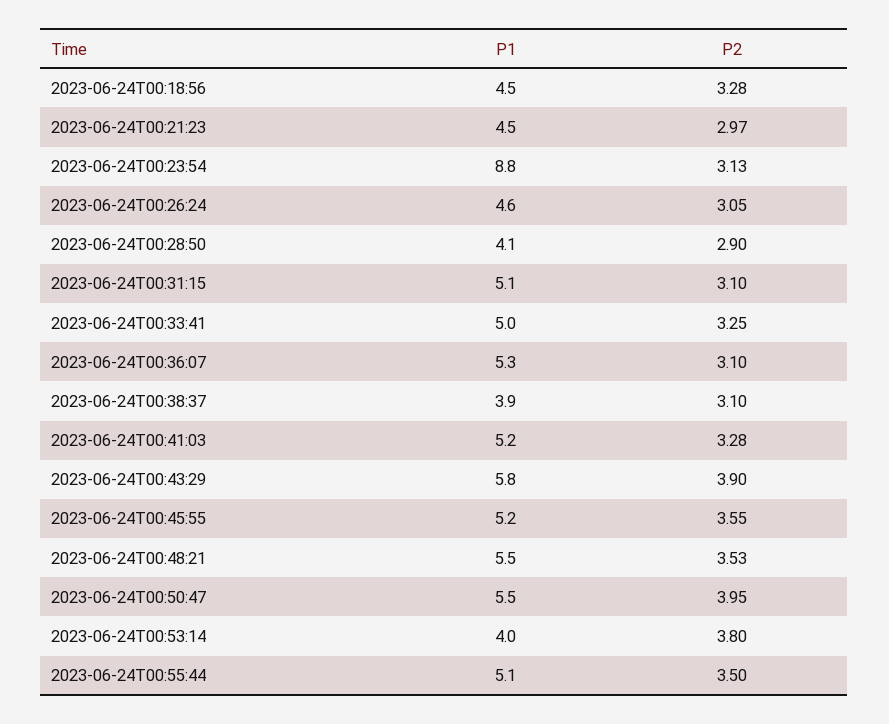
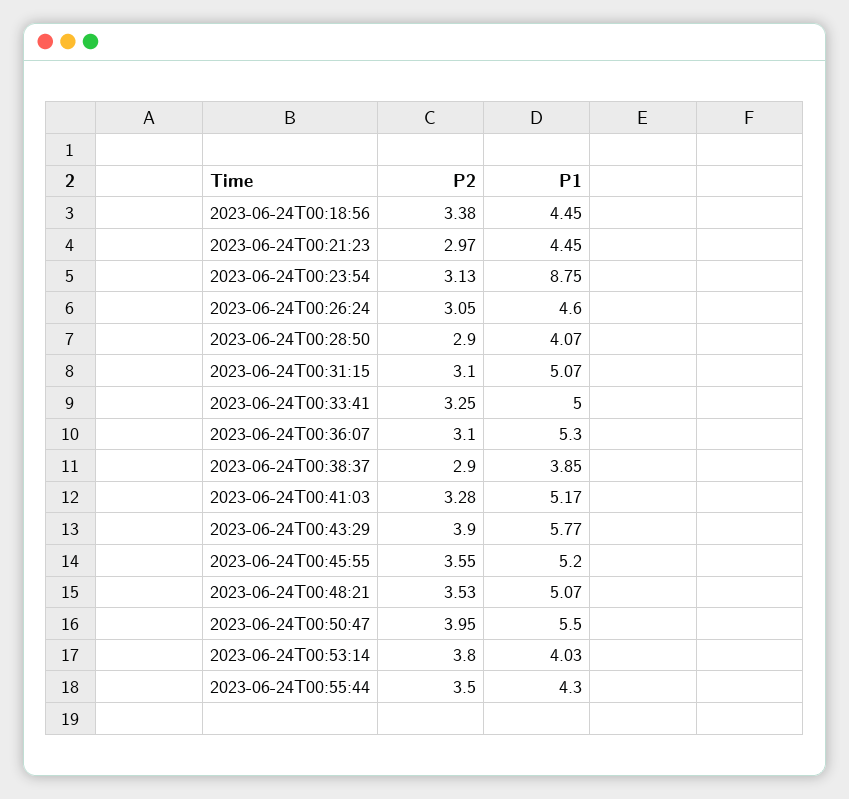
  {
    "P1": {
      "2023-06-24T00:18:56": 4.45,
      "2023-06-24T00:21:23": 4.45,
      "2023-06-24T00:23:54": 8.75,
      "2023-06-24T00:26:24": 4.6,
      "2023-06-24T00:28:50": 4.07,
      "2023-06-24T00:31:15": 5.07,
      "2023-06-24T00:33:41": 5,
      "2023-06-24T00:36:07": 5.3,
      "2023-06-24T00:38:37": 3.85,
      "2023-06-24T00:41:03": 5.17,
      "2023-06-24T00:43:29": 5.77,
      "2023-06-24T00:45:55": 5.2,
-     "2023-06-24T00:48:21": 5.5,
+     "2023-06-24T00:48:21": 5.07,
      "2023-06-24T00:50:47": 5.5,
      "2023-06-24T00:53:14": 4.03,
-     "2023-06-24T00:55:44": 5.1
+     "2023-06-24T00:55:44": 4.3
    },
    "P2": {
-     "2023-06-24T00:18:56": 3.28,
+     "2023-06-24T00:18:56": 3.38,
      "2023-06-24T00:21:23": 2.97,
      "2023-06-24T00:23:54": 3.13,
      "2023-06-24T00:26:24": 3.05,
      "2023-06-24T00:28:50": 2.9,
      "2023-06-24T00:31:15": 3.1,
      "2023-06-24T00:33:41": 3.25,
      "2023-06-24T00:36:07": 3.1,
-     "2023-06-24T00:38:37": 3.1,
+     "2023-06-24T00:38:37": 2.9,
      "2023-06-24T00:41:03": 3.28,
      "2023-06-24T00:43:29": 3.9,
      "2023-06-24T00:45:55": 3.55,
      "2023-06-24T00:48:21": 3.53,
      "2023-06-24T00:50:47": 3.95,
      "2023-06-24T00:53:14": 3.8,
      "2023-06-24T00:55:44": 3.5
    }
  }

